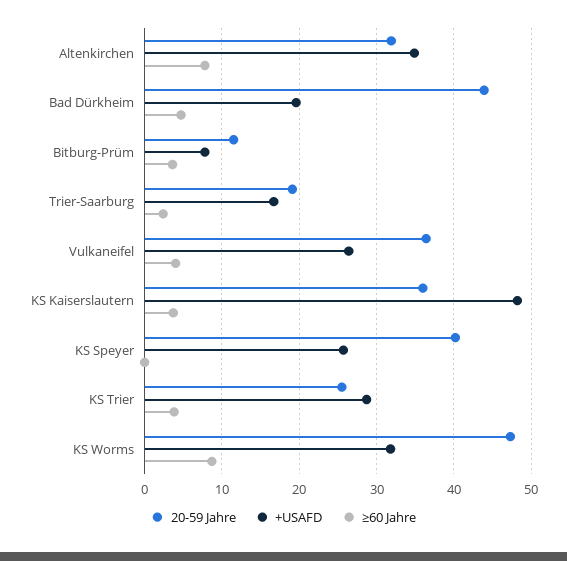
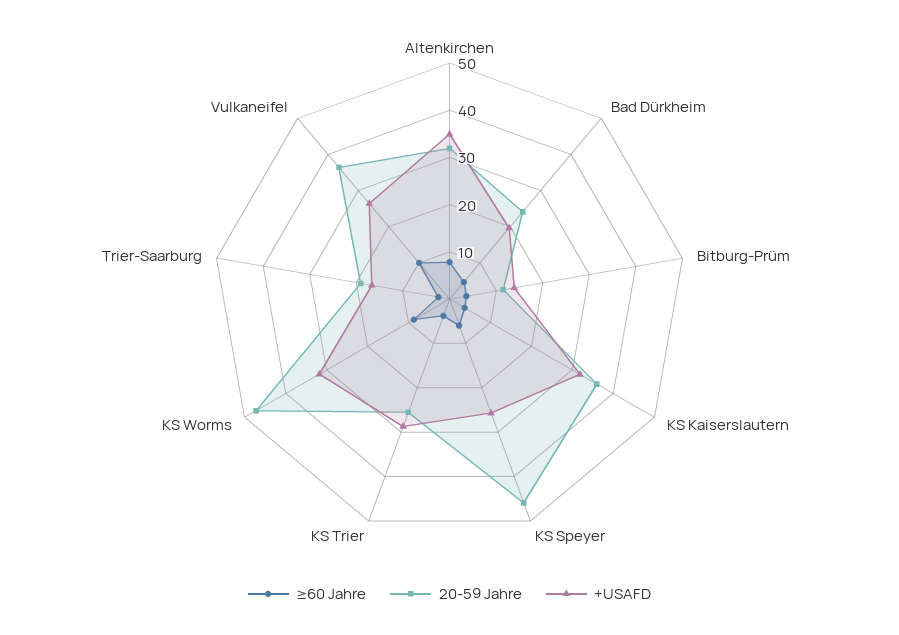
  {
    "20-59 Jahre": {
      "Altenkirchen": 32,
-     "Bad Dürkheim": 44,
+     "Bad Dürkheim": 24,
      "Bitburg-Prüm": 12,
      "Trier-Saarburg": 19,
      "Vulkaneifel": 36,
      "KS Kaiserslautern": 36,
-     "KS Speyer": 40,
+     "KS Speyer": 46,
      "KS Trier": 26,
      "KS Worms": 47
    },
    "+USAFD": {
      "Altenkirchen": 35,
      "Bad Dürkheim": 20,
-     "Bitburg-Prüm": 8,
+     "Bitburg-Prüm": 14,
      "Trier-Saarburg": 17,
      "Vulkaneifel": 26,
-     "KS Kaiserslautern": 48,
+     "KS Kaiserslautern": 32,
      "KS Speyer": 26,
      "KS Trier": 29,
      "KS Worms": 32
    },
    "≥60 Jahre": {
      "Altenkirchen": 8,
      "Bad Dürkheim": 5,
      "Bitburg-Prüm": 4,
      "Trier-Saarburg": 2,
-     "Vulkaneifel": 4,
+     "Vulkaneifel": 10,
      "KS Kaiserslautern": 4,
-     "KS Speyer": 0,
+     "KS Speyer": 6,
      "KS Trier": 4,
      "KS Worms": 9
    }
  }

